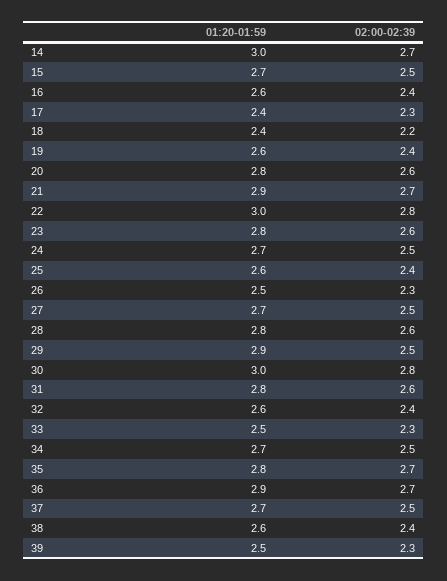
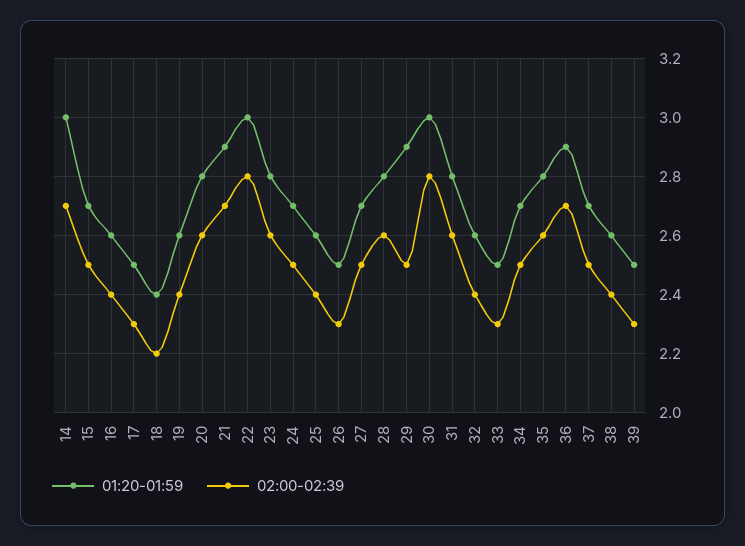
  {
    "01:20-01:59": {
      "14": 3,
      "15": 2.7,
      "16": 2.6,
-     "17": 2.4,
+     "17": 2.5,
      "18": 2.4,
      "19": 2.6,
      "20": 2.8,
      "21": 2.9,
      "22": 3,
      "23": 2.8,
      "24": 2.7,
      "25": 2.6,
      "26": 2.5,
      "27": 2.7,
      "28": 2.8,
      "29": 2.9,
      "30": 3,
      "31": 2.8,
      "32": 2.6,
      "33": 2.5,
      "34": 2.7,
      "35": 2.8,
      "36": 2.9,
      "37": 2.7,
      "38": 2.6,
      "39": 2.5
    },
    "02:00-02:39": {
      "14": 2.7,
      "15": 2.5,
      "16": 2.4,
      "17": 2.3,
      "18": 2.2,
      "19": 2.4,
      "20": 2.6,
      "21": 2.7,
      "22": 2.8,
      "23": 2.6,
      "24": 2.5,
      "25": 2.4,
      "26": 2.3,
      "27": 2.5,
      "28": 2.6,
      "29": 2.5,
      "30": 2.8,
      "31": 2.6,
      "32": 2.4,
      "33": 2.3,
      "34": 2.5,
-     "35": 2.7,
+     "35": 2.6,
      "36": 2.7,
      "37": 2.5,
      "38": 2.4,
      "39": 2.3
    }
  }

